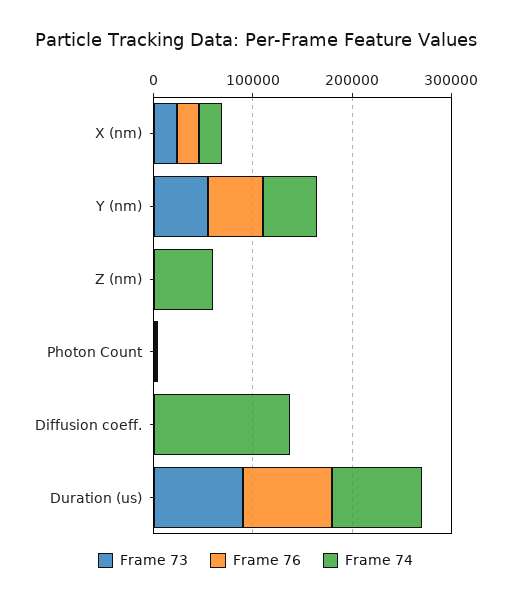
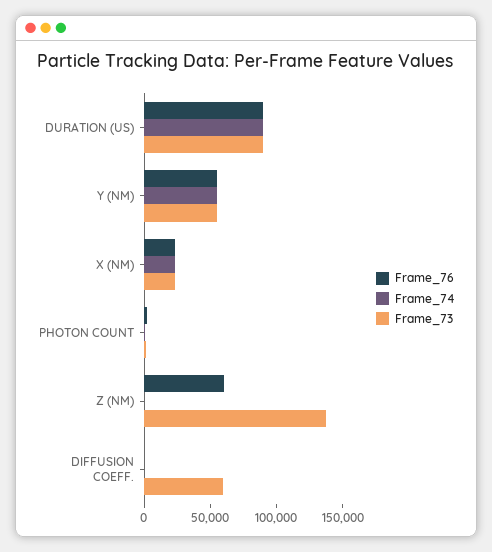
  {
    "Frame 73": {
      "X (nm)": 20000,
      "Y (nm)": 50000,
-     "Z (nm)": 0,
+     "Z (nm)": 140000,
      "Photon Count": 0,
-     "Diffusion coeff.": 0,
+     "Diffusion coeff.": 60000,
      "Duration (us)": 90000
    },
    "Frame 76": {
      "X (nm)": 20000,
      "Y (nm)": 50000,
-     "Z (nm)": 0,
+     "Z (nm)": 60000,
      "Photon Count": 0,
      "Diffusion coeff.": 0,
      "Duration (us)": 90000
    },
    "Frame 74": {
      "X (nm)": 20000,
      "Y (nm)": 50000,
-     "Z (nm)": 60000,
+     "Z (nm)": 0,
      "Photon Count": 0,
-     "Diffusion coeff.": 140000,
+     "Diffusion coeff.": 0,
      "Duration (us)": 90000
    }
  }

